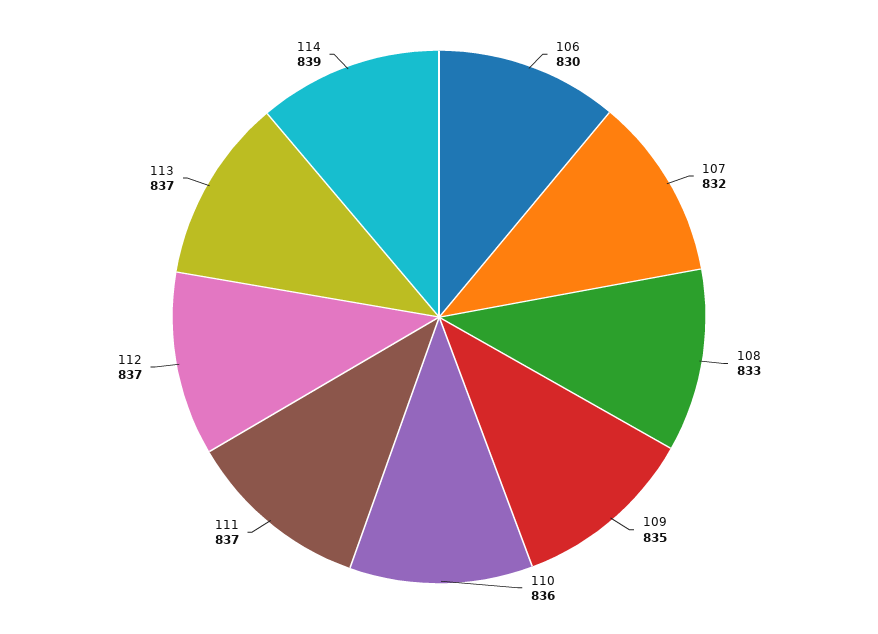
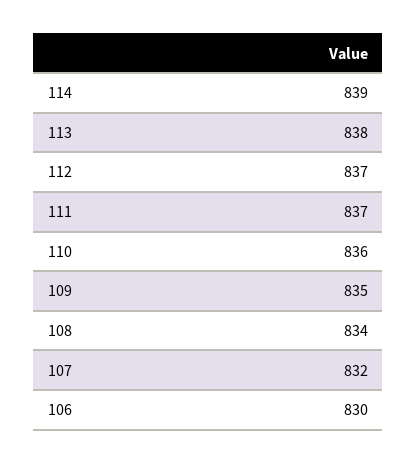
  {
    "106": 830,
    "107": 832,
-   "108": 833,
+   "108": 834,
    "109": 835,
    "110": 836,
    "111": 837,
    "112": 837,
-   "113": 837,
+   "113": 838,
    "114": 839
  }

